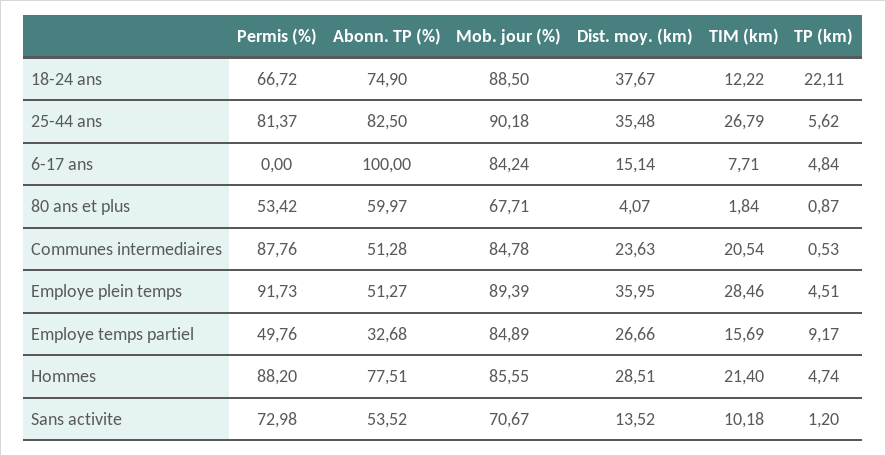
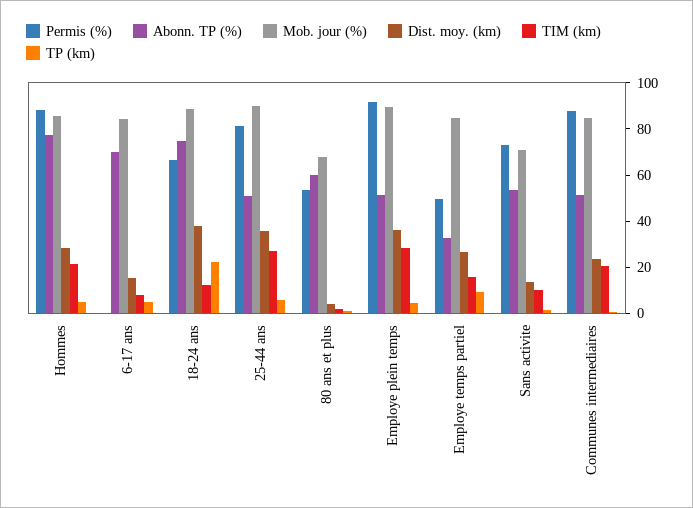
  {
    "Permis (%)": {
      "18-24 ans": 66.72,
      "25-44 ans": 81.37,
      "6-17 ans": 0,
      "80 ans et plus": 53.42,
      "Communes intermediaires": 87.76,
      "Employe plein temps": 91.73,
      "Employe temps partiel": 49.76,
      "Hommes": 88.2,
      "Sans activite": 72.98
    },
    "Abonn. TP (%)": {
      "18-24 ans": 74.9,
-     "25-44 ans": 82.5,
+     "25-44 ans": 50,
-     "6-17 ans": 100,
+     "6-17 ans": 70,
      "80 ans et plus": 59.97,
      "Communes intermediaires": 51.28,
      "Employe plein temps": 51.27,
      "Employe temps partiel": 32.68,
      "Hommes": 77.51,
      "Sans activite": 53.52
    },
    "Mob. jour (%)": {
      "18-24 ans": 88.5,
      "25-44 ans": 90.18,
      "6-17 ans": 84.24,
      "80 ans et plus": 67.71,
      "Communes intermediaires": 84.78,
      "Employe plein temps": 89.39,
      "Employe temps partiel": 84.89,
      "Hommes": 85.55,
      "Sans activite": 70.67
    },
    "Dist. moy. (km)": {
      "18-24 ans": 37.67,
      "25-44 ans": 35.48,
      "6-17 ans": 15.14,
      "80 ans et plus": 4.07,
      "Communes intermediaires": 23.63,
      "Employe plein temps": 35.95,
      "Employe temps partiel": 26.66,
      "Hommes": 28.51,
      "Sans activite": 13.52
    },
    "TIM (km)": {
      "18-24 ans": 12.22,
      "25-44 ans": 26.79,
      "6-17 ans": 7.71,
      "80 ans et plus": 1.84,
      "Communes intermediaires": 20.54,
      "Employe plein temps": 28.46,
      "Employe temps partiel": 15.69,
      "Hommes": 21.4,
      "Sans activite": 10.18
    },
    "TP (km)": {
      "18-24 ans": 22.11,
      "25-44 ans": 5.62,
      "6-17 ans": 4.84,
      "80 ans et plus": 0.87,
      "Communes intermediaires": 0.53,
      "Employe plein temps": 4.51,
      "Employe temps partiel": 9.17,
      "Hommes": 4.74,
      "Sans activite": 1.2
    }
  }

